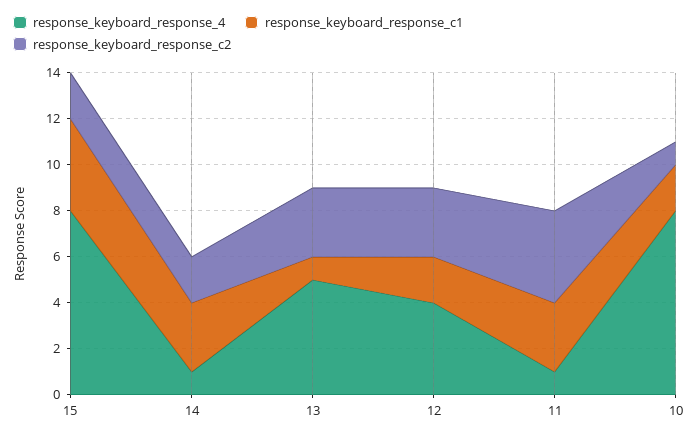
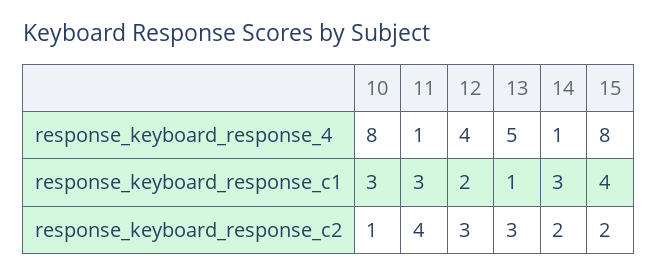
  {
    "response_keyboard_response_4": {
      "15": 8,
      "14": 1,
      "13": 5,
      "12": 4,
      "11": 1,
      "10": 8
    },
    "response_keyboard_response_c1": {
      "15": 4,
      "14": 3,
      "13": 1,
      "12": 2,
      "11": 3,
-     "10": 2
+     "10": 3
    },
    "response_keyboard_response_c2": {
      "15": 2,
      "14": 2,
      "13": 3,
      "12": 3,
      "11": 4,
      "10": 1
    }
  }

